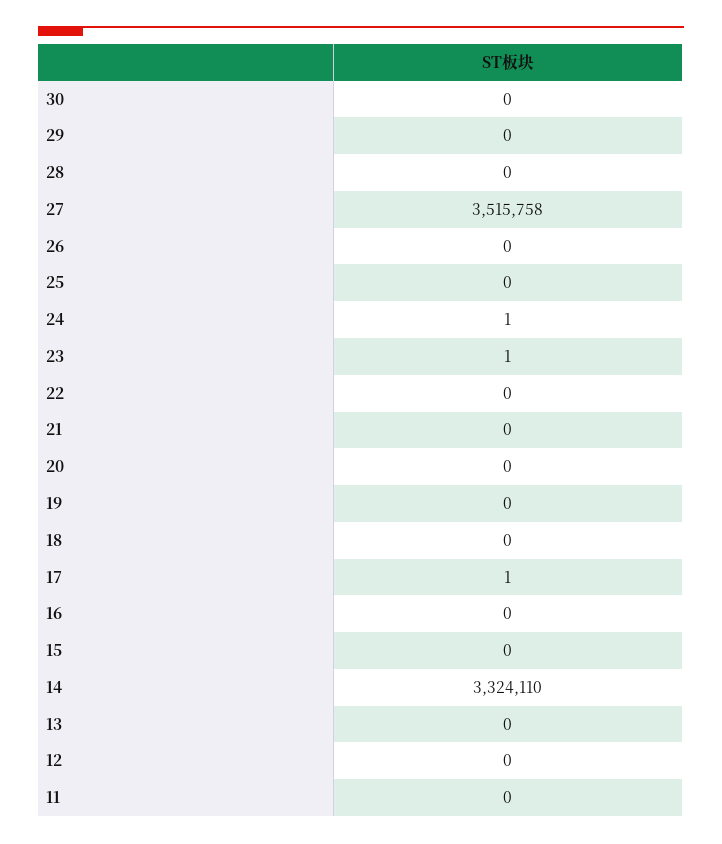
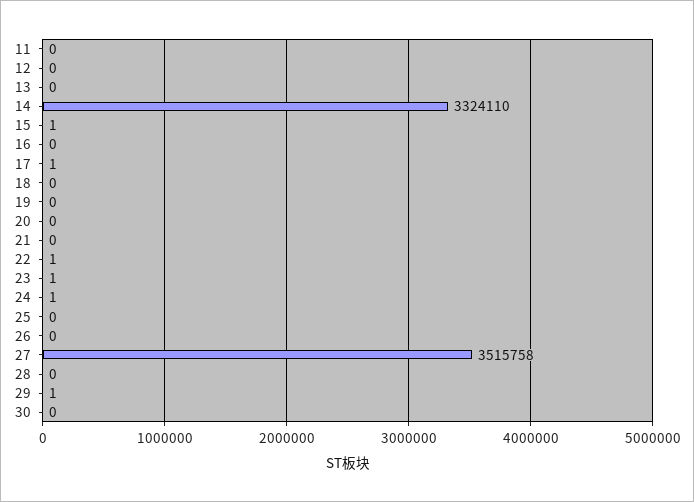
  {
    "30": 0,
-   "29": 0,
+   "29": 1,
    "28": 0,
    "27": 3515758,
    "26": 0,
    "25": 0,
    "24": 1,
    "23": 1,
-   "22": 0,
+   "22": 1,
    "21": 0,
    "20": 0,
    "19": 0,
    "18": 0,
    "17": 1,
    "16": 0,
-   "15": 0,
+   "15": 1,
    "14": 3324110,
    "13": 0,
    "12": 0,
    "11": 0
  }

